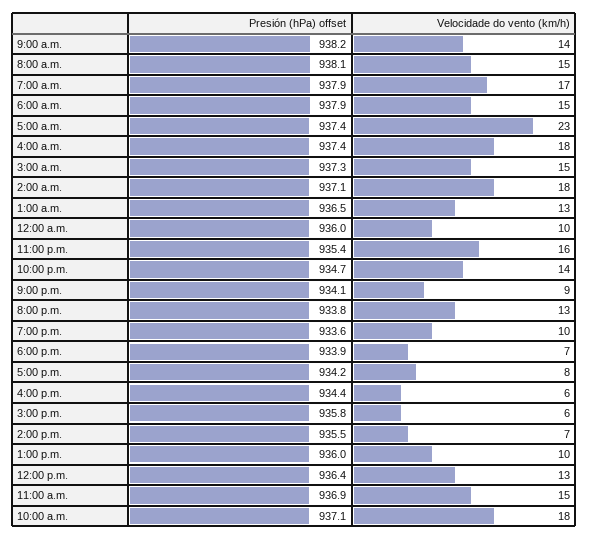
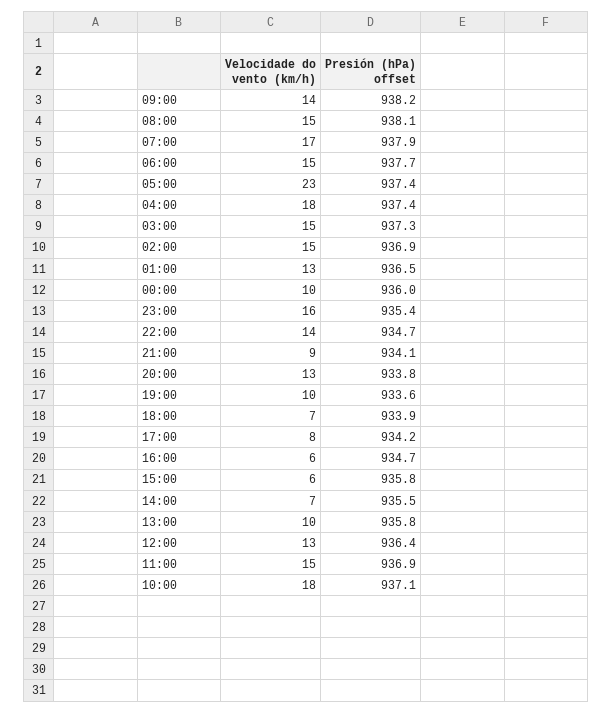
  {
    "Presión (hPa) offset": {
      "9:00 a.m.": 938.2,
      "8:00 a.m.": 938.1,
      "7:00 a.m.": 937.9,
-     "6:00 a.m.": 937.9,
+     "6:00 a.m.": 937.7,
      "5:00 a.m.": 937.4,
      "4:00 a.m.": 937.4,
      "3:00 a.m.": 937.3,
-     "2:00 a.m.": 937.1,
+     "2:00 a.m.": 936.9,
      "1:00 a.m.": 936.5,
      "12:00 a.m.": 936,
      "11:00 p.m.": 935.4,
      "10:00 p.m.": 934.7,
      "9:00 p.m.": 934.1,
      "8:00 p.m.": 933.8,
      "7:00 p.m.": 933.6,
      "6:00 p.m.": 933.9,
      "5:00 p.m.": 934.2,
-     "4:00 p.m.": 934.4,
+     "4:00 p.m.": 934.7,
      "3:00 p.m.": 935.8,
      "2:00 p.m.": 935.5,
-     "1:00 p.m.": 936,
+     "1:00 p.m.": 935.8,
      "12:00 p.m.": 936.4,
      "11:00 a.m.": 936.9,
      "10:00 a.m.": 937.1
    },
    "Velocidade do vento (km/h)": {
      "9:00 a.m.": 14,
      "8:00 a.m.": 15,
      "7:00 a.m.": 17,
      "6:00 a.m.": 15,
      "5:00 a.m.": 23,
      "4:00 a.m.": 18,
      "3:00 a.m.": 15,
-     "2:00 a.m.": 18,
+     "2:00 a.m.": 15,
      "1:00 a.m.": 13,
      "12:00 a.m.": 10,
      "11:00 p.m.": 16,
      "10:00 p.m.": 14,
      "9:00 p.m.": 9,
      "8:00 p.m.": 13,
      "7:00 p.m.": 10,
      "6:00 p.m.": 7,
      "5:00 p.m.": 8,
      "4:00 p.m.": 6,
      "3:00 p.m.": 6,
      "2:00 p.m.": 7,
      "1:00 p.m.": 10,
      "12:00 p.m.": 13,
      "11:00 a.m.": 15,
      "10:00 a.m.": 18
    }
  }

